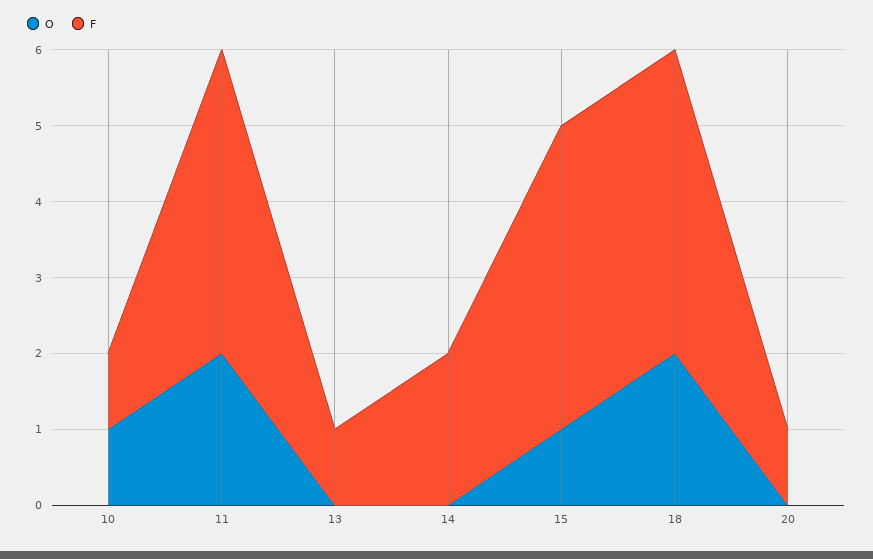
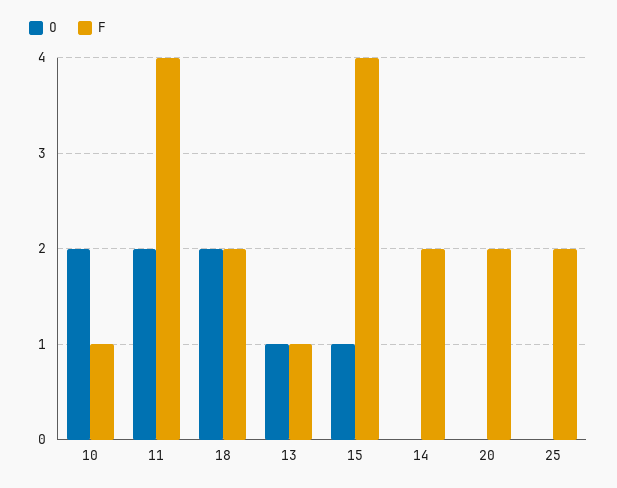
  {
    "O": {
-     "10": 1,
+     "10": 2,
      "11": 2,
-     "13": 0,
+     "13": 1,
      "14": 0,
      "15": 1,
      "18": 2,
-     "20": 0
+     "20": 0,
+     "25": 0
    },
    "F": {
      "10": 1,
      "11": 4,
      "13": 1,
      "14": 2,
      "15": 4,
-     "18": 4,
+     "18": 2,
-     "20": 1
+     "20": 2,
+     "25": 2
    }
  }

